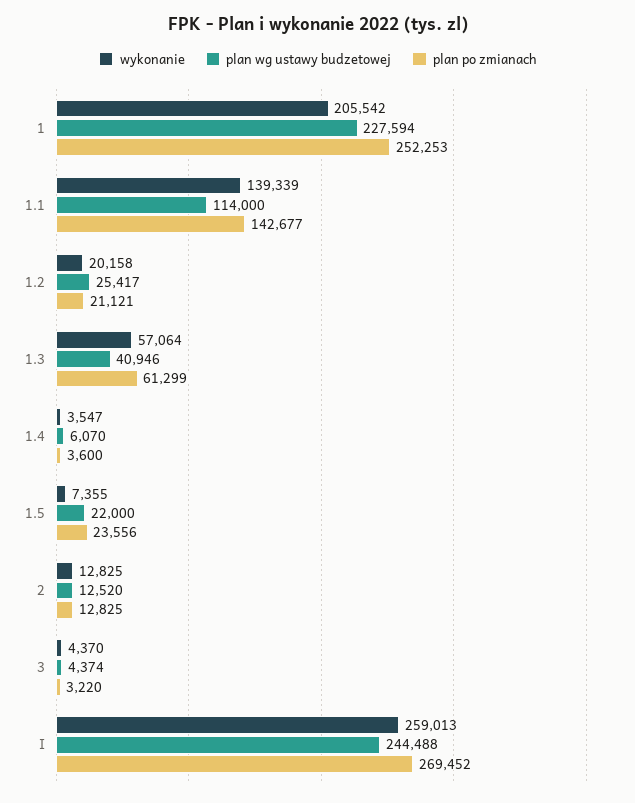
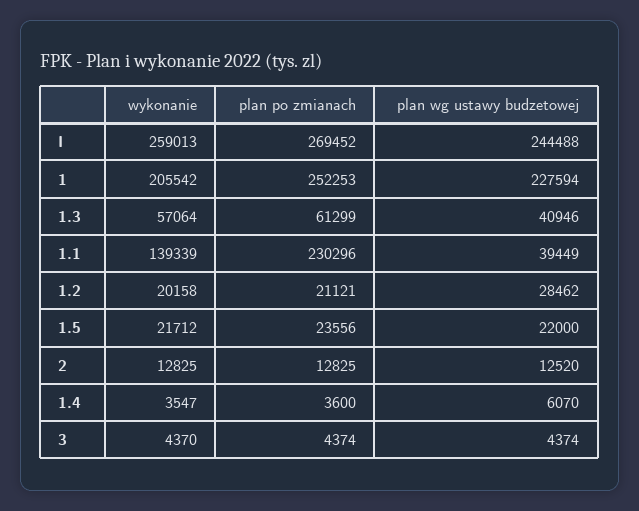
  {
    "wykonanie": {
      "1": 205542,
      "1.1": 139339,
      "1.2": 20158,
      "1.3": 57064,
      "1.4": 3547,
-     "1.5": 7355,
+     "1.5": 21712,
      "2": 12825,
      "3": 4370,
      "I": 259013
    },
    "plan wg ustawy budzetowej": {
      "1": 227594,
-     "1.1": 114000,
+     "1.1": 39449,
-     "1.2": 25417,
+     "1.2": 28462,
      "1.3": 40946,
      "1.4": 6070,
      "1.5": 22000,
      "2": 12520,
      "3": 4374,
      "I": 244488
    },
    "plan po zmianach": {
      "1": 252253,
-     "1.1": 142677,
+     "1.1": 230296,
      "1.2": 21121,
      "1.3": 61299,
      "1.4": 3600,
      "1.5": 23556,
      "2": 12825,
-     "3": 3220,
+     "3": 4374,
      "I": 269452
    }
  }

